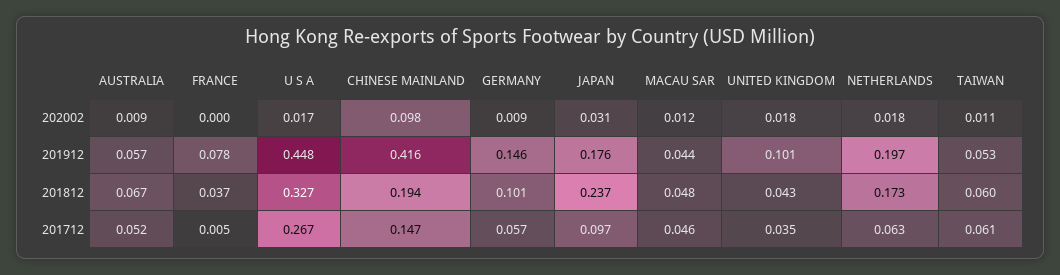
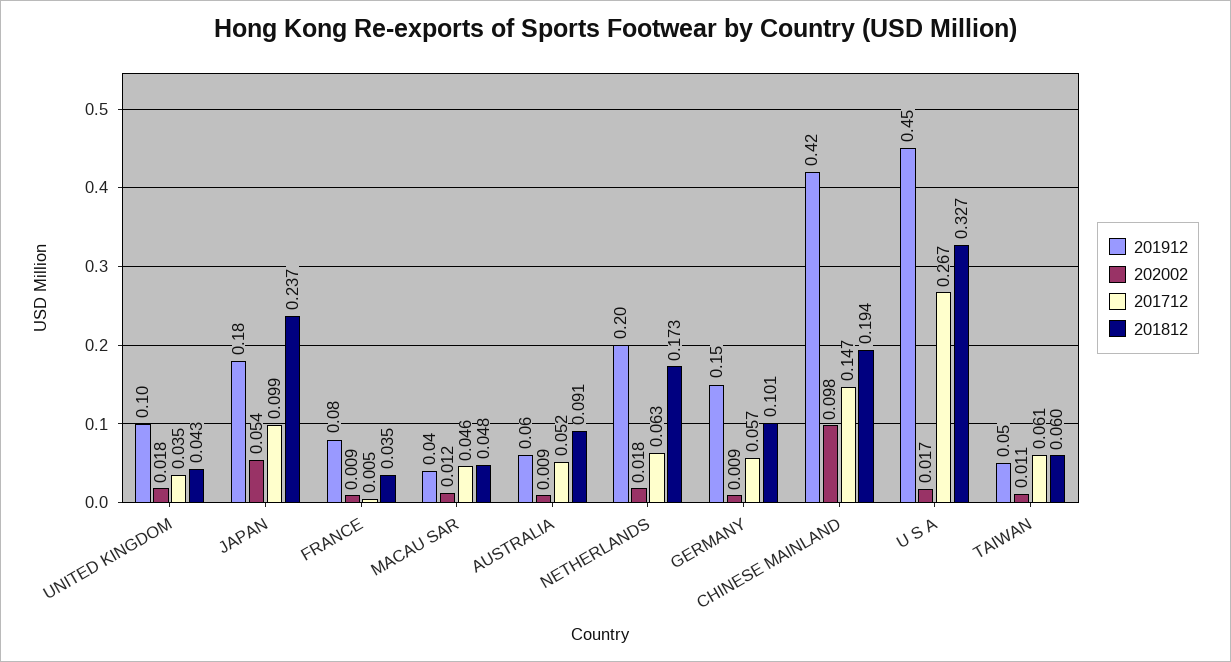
  {
    "202002": {
      "AUSTRALIA": 0.009,
-     "FRANCE": 0,
+     "FRANCE": 0.009,
      "U S A": 0.017,
      "CHINESE MAINLAND": 0.098,
      "GERMANY": 0.009,
-     "JAPAN": 0.031,
+     "JAPAN": 0.054,
      "MACAU SAR": 0.012,
      "UNITED KINGDOM": 0.018,
      "NETHERLANDS": 0.018,
      "TAIWAN": 0.011
    },
    "201912": {
      "AUSTRALIA": 0.057,
      "FRANCE": 0.078,
      "U S A": 0.448,
      "CHINESE MAINLAND": 0.416,
      "GERMANY": 0.146,
      "JAPAN": 0.176,
      "MACAU SAR": 0.044,
      "UNITED KINGDOM": 0.101,
      "NETHERLANDS": 0.197,
      "TAIWAN": 0.053
    },
    "201812": {
-     "AUSTRALIA": 0.067,
+     "AUSTRALIA": 0.091,
-     "FRANCE": 0.037,
+     "FRANCE": 0.035,
      "U S A": 0.327,
      "CHINESE MAINLAND": 0.194,
      "GERMANY": 0.101,
      "JAPAN": 0.237,
      "MACAU SAR": 0.048,
      "UNITED KINGDOM": 0.043,
      "NETHERLANDS": 0.173,
      "TAIWAN": 0.06
    },
    "201712": {
      "AUSTRALIA": 0.052,
      "FRANCE": 0.005,
      "U S A": 0.267,
      "CHINESE MAINLAND": 0.147,
      "GERMANY": 0.057,
-     "JAPAN": 0.097,
+     "JAPAN": 0.099,
      "MACAU SAR": 0.046,
      "UNITED KINGDOM": 0.035,
      "NETHERLANDS": 0.063,
      "TAIWAN": 0.061
    }
  }

